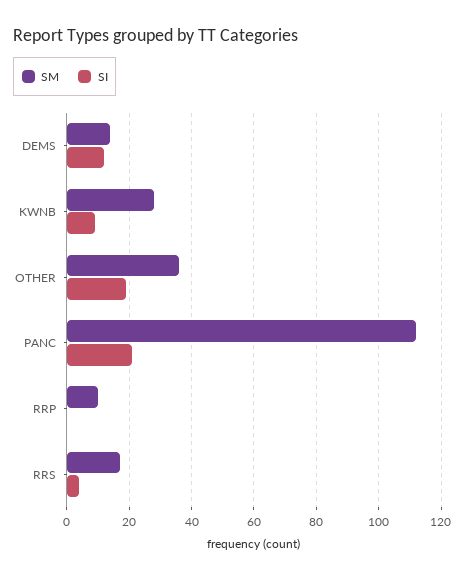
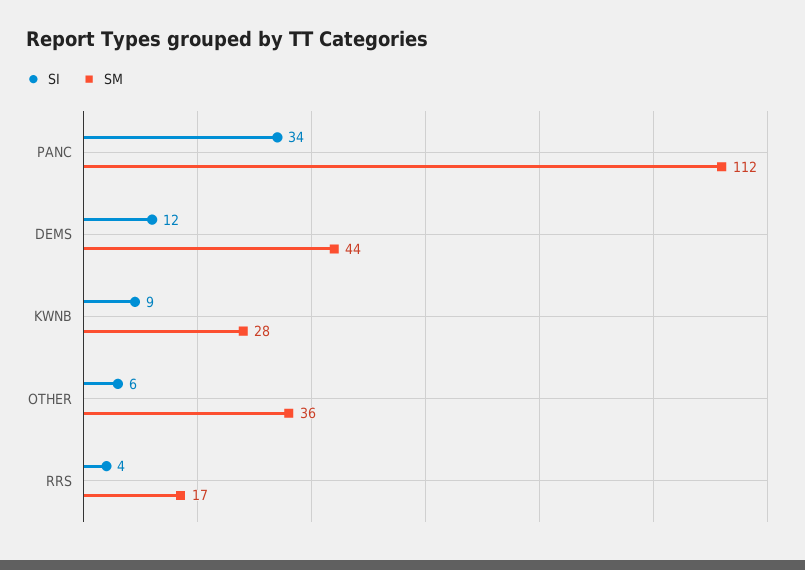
  {
    "SM": {
-     "DEMS": 15,
+     "DEMS": 44,
      "KWNB": 28,
      "OTHER": 36,
      "PANC": 112,
-     "RRP": 10,
      "RRS": 17
    },
    "SI": {
      "DEMS": 12,
      "KWNB": 9,
-     "OTHER": 20,
+     "OTHER": 6,
-     "PANC": 20,
+     "PANC": 34,
-     "RRP": 0,
      "RRS": 4
    }
  }

